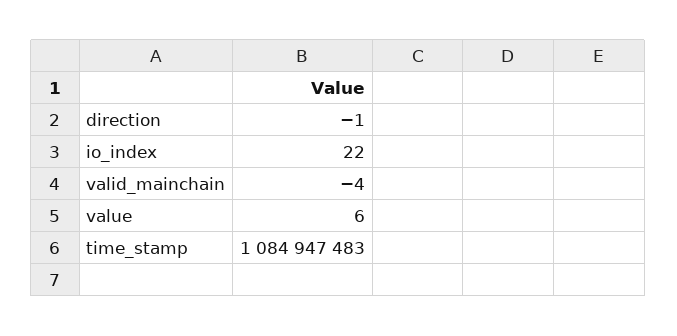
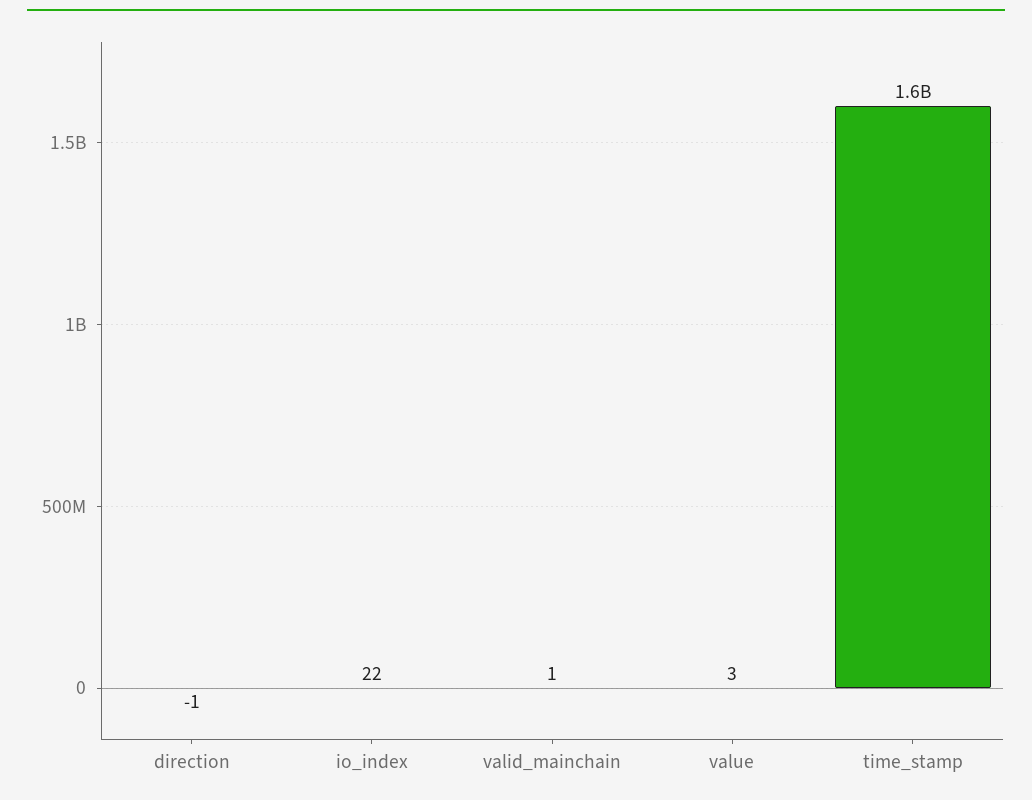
  {
    "direction": -1,
    "io_index": 22,
-   "valid_mainchain": -4,
+   "valid_mainchain": 1,
-   "value": 6,
+   "value": 3,
-   "time_stamp": 1084947483
+   "time_stamp": 1600000000
  }

